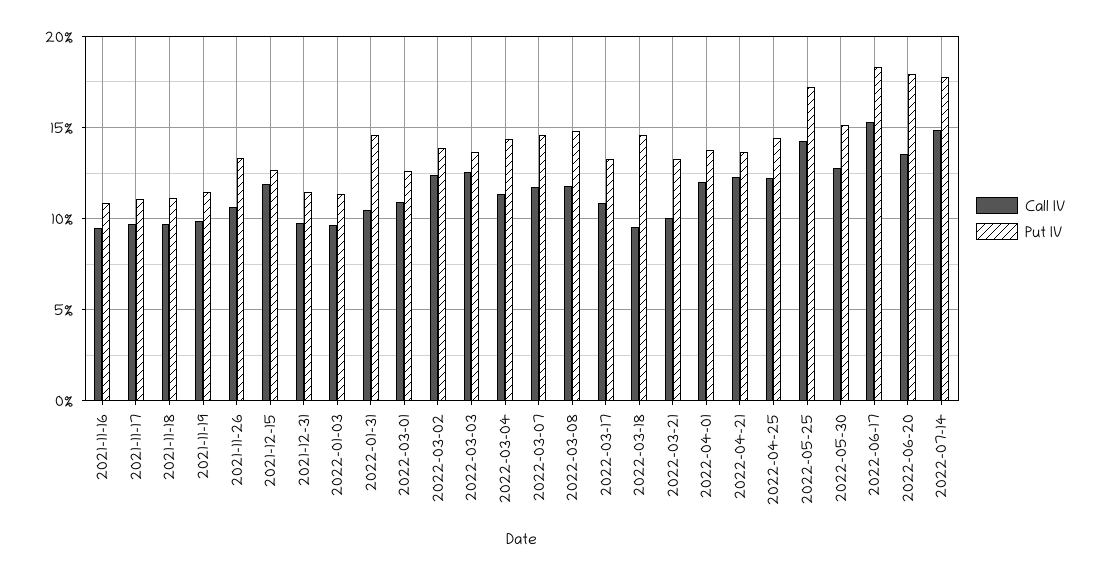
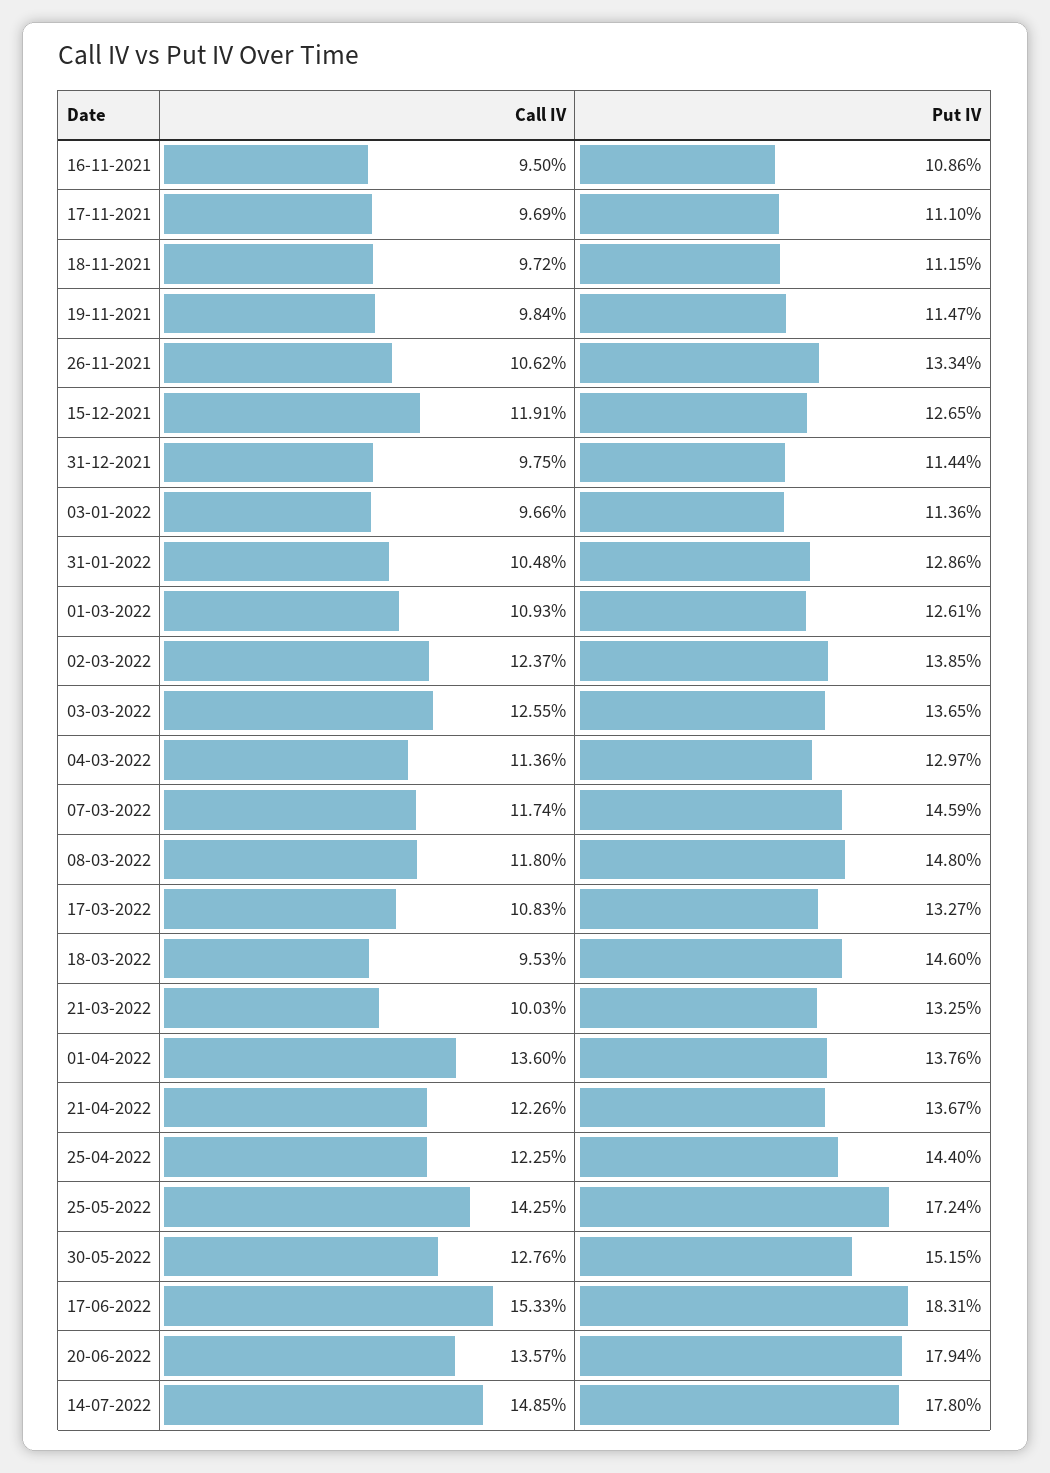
  {
    "Call IV": {
      "2021-11-16": 9.5,
      "2021-11-17": 9.69,
      "2021-11-18": 9.72,
      "2021-11-19": 9.84,
      "2021-11-26": 10.62,
      "2021-12-15": 11.91,
      "2021-12-31": 9.75,
      "2022-01-03": 9.66,
      "2022-01-31": 10.48,
      "2022-03-01": 10.93,
      "2022-03-02": 12.37,
      "2022-03-03": 12.55,
      "2022-03-04": 11.36,
      "2022-03-07": 11.74,
      "2022-03-08": 11.8,
      "2022-03-17": 10.83,
      "2022-03-18": 9.53,
      "2022-03-21": 10.03,
-     "2022-04-01": 12,
+     "2022-04-01": 13.6,
      "2022-04-21": 12.26,
      "2022-04-25": 12.25,
      "2022-05-25": 14.25,
      "2022-05-30": 12.76,
      "2022-06-17": 15.33,
      "2022-06-20": 13.57,
      "2022-07-14": 14.85
    },
    "Put IV": {
      "2021-11-16": 10.86,
      "2021-11-17": 11.1,
      "2021-11-18": 11.15,
      "2021-11-19": 11.47,
      "2021-11-26": 13.34,
      "2021-12-15": 12.65,
      "2021-12-31": 11.44,
      "2022-01-03": 11.36,
-     "2022-01-31": 14.5,
+     "2022-01-31": 12.86,
      "2022-03-01": 12.61,
      "2022-03-02": 13.85,
      "2022-03-03": 13.65,
-     "2022-03-04": 14.5,
+     "2022-03-04": 12.97,
      "2022-03-07": 14.59,
      "2022-03-08": 14.8,
      "2022-03-17": 13.27,
      "2022-03-18": 14.6,
      "2022-03-21": 13.25,
      "2022-04-01": 13.76,
      "2022-04-21": 13.67,
      "2022-04-25": 14.4,
      "2022-05-25": 17.24,
      "2022-05-30": 15.15,
      "2022-06-17": 18.31,
      "2022-06-20": 17.94,
      "2022-07-14": 17.8
    }
  }

